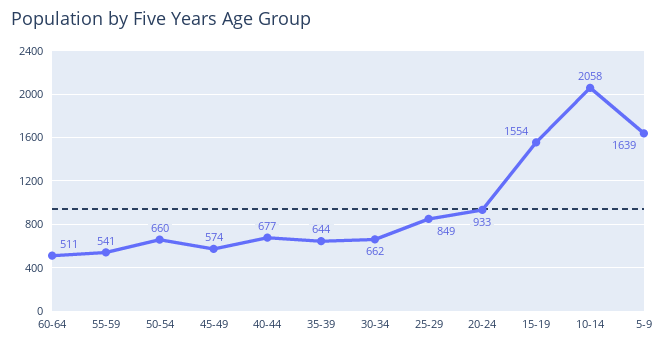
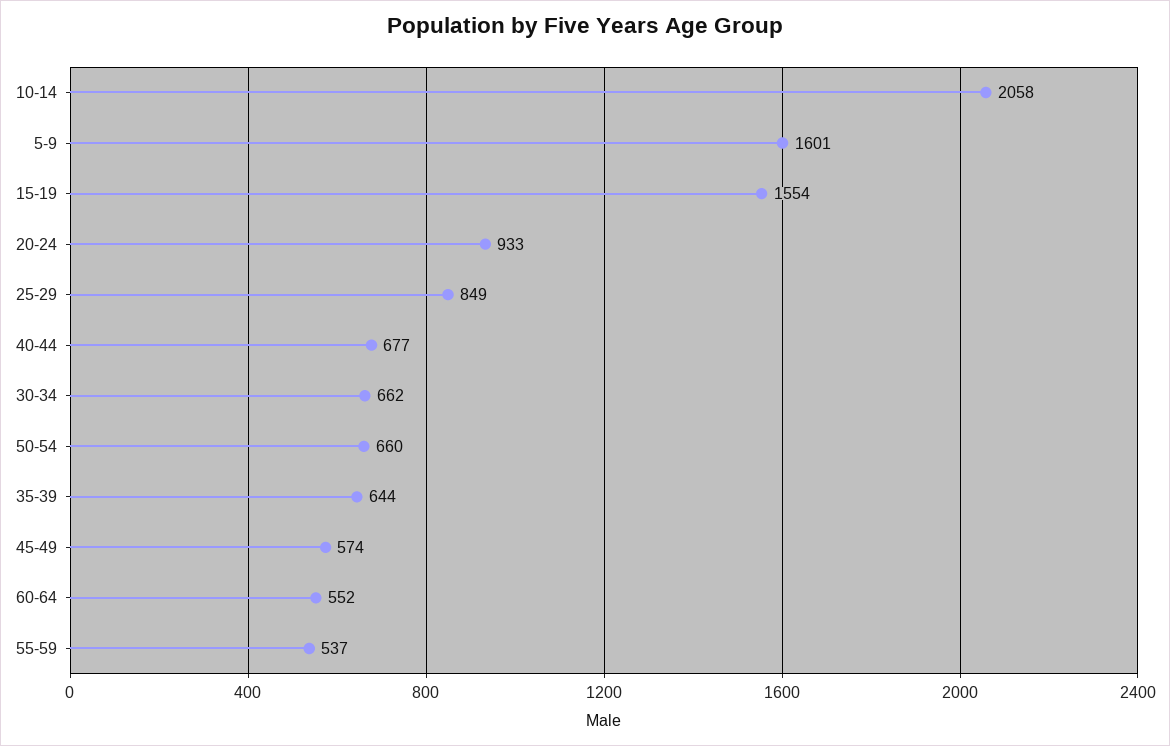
  {
-   "60-64": 511,
+   "60-64": 552,
-   "55-59": 541,
+   "55-59": 537,
    "50-54": 660,
    "45-49": 574,
    "40-44": 677,
    "35-39": 644,
    "30-34": 662,
    "25-29": 849,
    "20-24": 933,
    "15-19": 1554,
    "10-14": 2058,
-   "5-9": 1639
+   "5-9": 1601
  }

